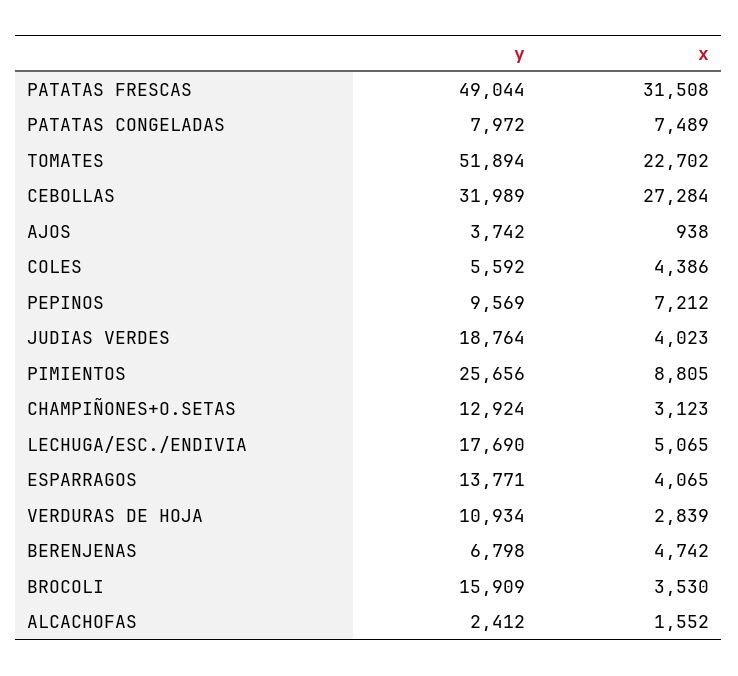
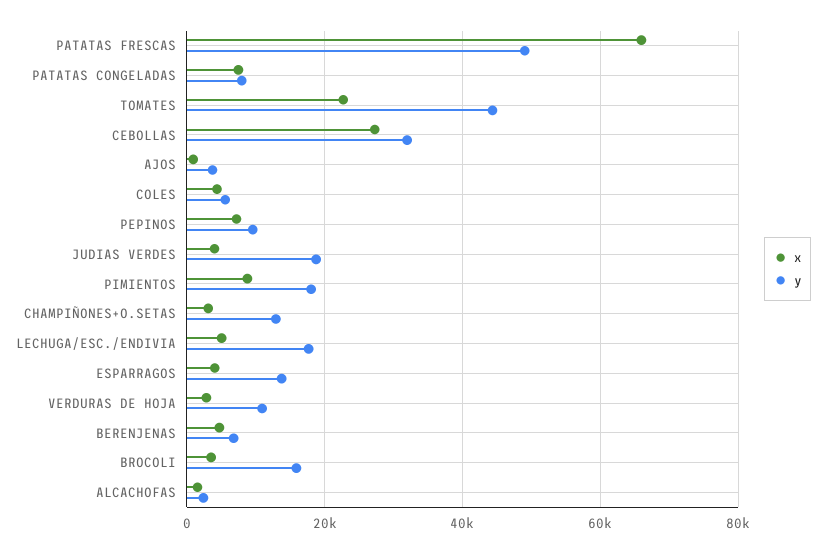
  {
    "y": {
      "PATATAS FRESCAS": 49044,
      "PATATAS CONGELADAS": 7972,
-     "TOMATES": 51894,
+     "TOMATES": 44000,
      "CEBOLLAS": 31989,
      "AJOS": 3742,
      "COLES": 5592,
      "PEPINOS": 9569,
      "JUDIAS VERDES": 18764,
-     "PIMIENTOS": 25656,
+     "PIMIENTOS": 18000,
      "CHAMPIÑONES+O.SETAS": 12924,
      "LECHUGA/ESC./ENDIVIA": 17690,
      "ESPARRAGOS": 13771,
      "VERDURAS DE HOJA": 10934,
      "BERENJENAS": 6798,
      "BROCOLI": 15909,
      "ALCACHOFAS": 2412
    },
    "x": {
-     "PATATAS FRESCAS": 31508,
+     "PATATAS FRESCAS": 66000,
      "PATATAS CONGELADAS": 7489,
      "TOMATES": 22702,
      "CEBOLLAS": 27284,
      "AJOS": 938,
      "COLES": 4386,
      "PEPINOS": 7212,
      "JUDIAS VERDES": 4023,
      "PIMIENTOS": 8805,
      "CHAMPIÑONES+O.SETAS": 3123,
      "LECHUGA/ESC./ENDIVIA": 5065,
      "ESPARRAGOS": 4065,
      "VERDURAS DE HOJA": 2839,
      "BERENJENAS": 4742,
      "BROCOLI": 3530,
      "ALCACHOFAS": 1552
    }
  }

